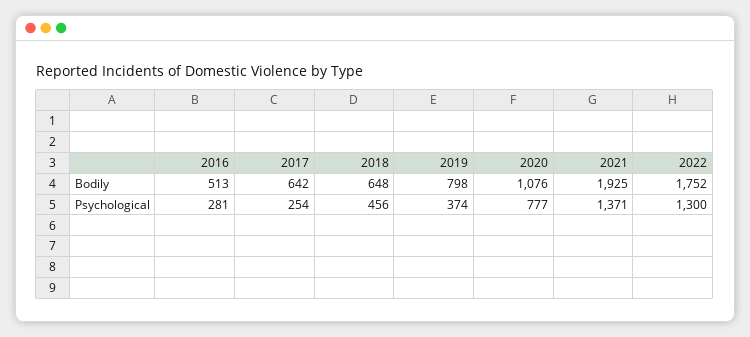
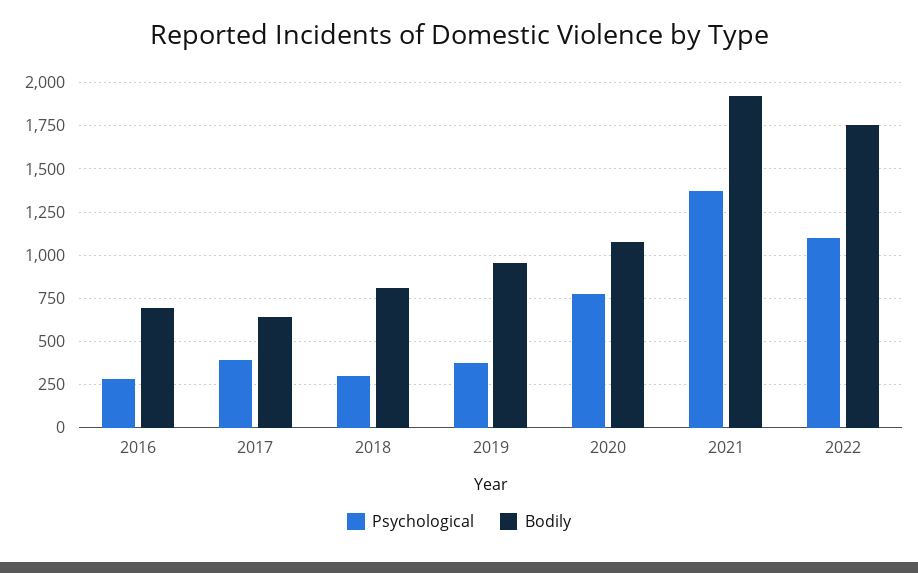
  {
    "Bodily": {
-     "2016": 513,
+     "2016": 700,
      "2017": 642,
-     "2018": 648,
+     "2018": 800,
-     "2019": 798,
+     "2019": 950,
      "2020": 1076,
      "2021": 1925,
      "2022": 1752
    },
    "Psychological": {
      "2016": 281,
-     "2017": 254,
+     "2017": 400,
-     "2018": 456,
+     "2018": 300,
      "2019": 374,
      "2020": 777,
      "2021": 1371,
-     "2022": 1300
+     "2022": 1100
    }
  }

